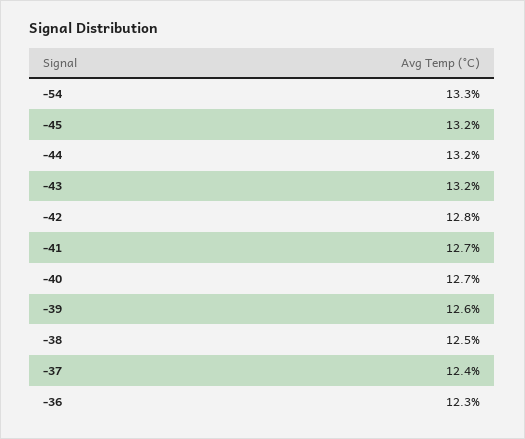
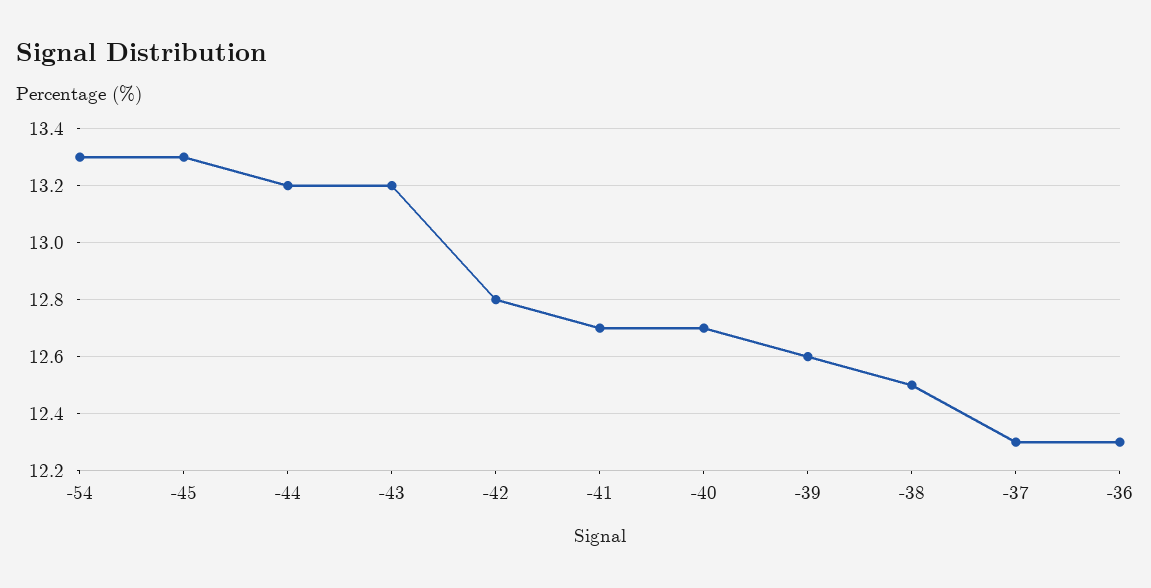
  {
    "-54": 13.3,
-   "-45": 13.2,
+   "-45": 13.3,
    "-44": 13.2,
    "-43": 13.2,
    "-42": 12.8,
    "-41": 12.7,
    "-40": 12.7,
    "-39": 12.6,
    "-38": 12.5,
-   "-37": 12.4,
+   "-37": 12.3,
    "-36": 12.3
  }

